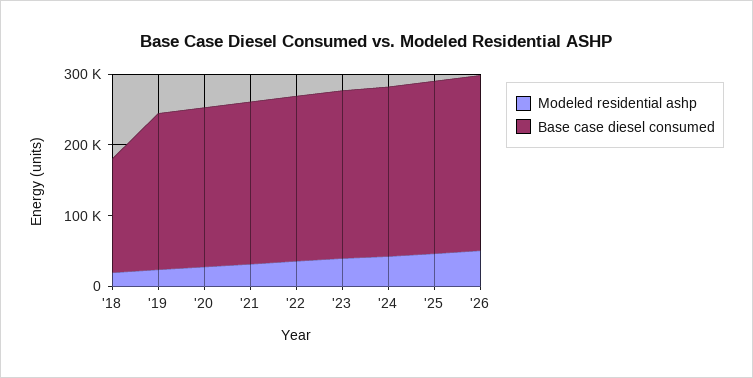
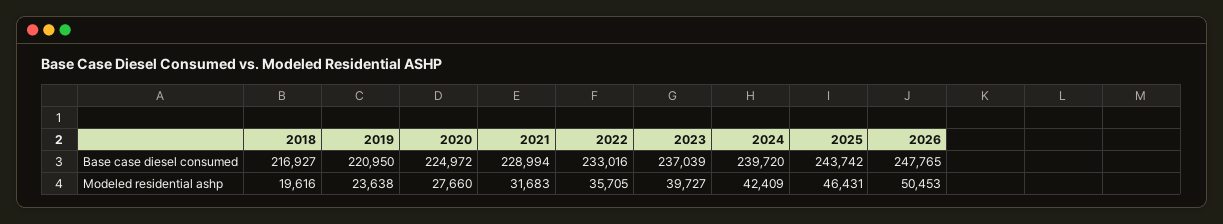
  {
    "Modeled residential ashp": {
      "'18": 19616,
      "'19": 23638,
      "'20": 27660,
      "'21": 31683,
      "'22": 35705,
      "'23": 39727,
      "'24": 42409,
      "'25": 46431,
      "'26": 50453
    },
    "Base case diesel consumed": {
-     "'18": 160000,
+     "'18": 216927,
      "'19": 220950,
      "'20": 224972,
      "'21": 228994,
      "'22": 233016,
      "'23": 237039,
      "'24": 239720,
      "'25": 243742,
      "'26": 247765
    }
  }

